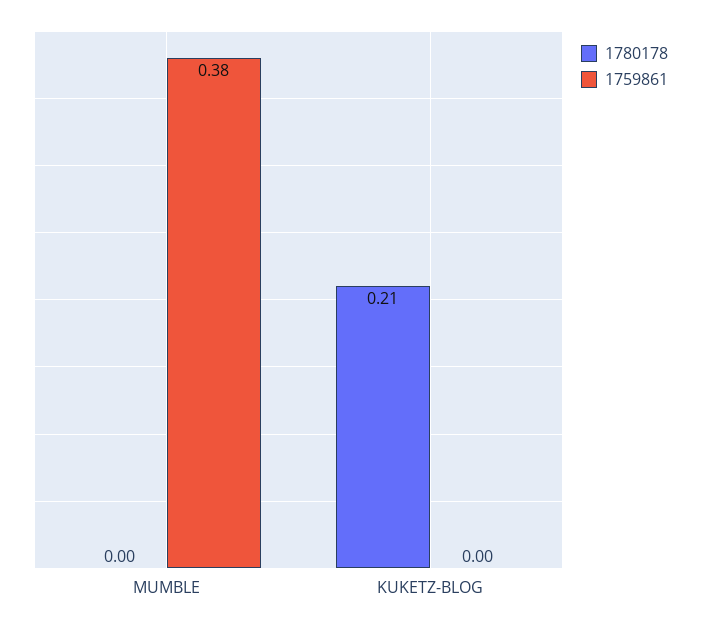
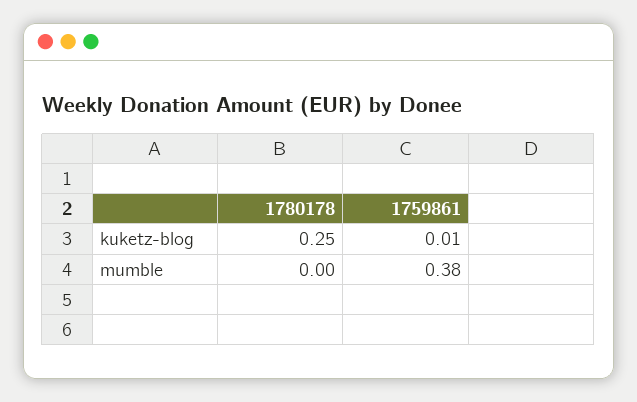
  {
    "1780178": {
      "MUMBLE": 0,
-     "KUKETZ-BLOG": 0.21
+     "KUKETZ-BLOG": 0.25
    },
    "1759861": {
      "MUMBLE": 0.38,
-     "KUKETZ-BLOG": 0
+     "KUKETZ-BLOG": 0.01
    }
  }

